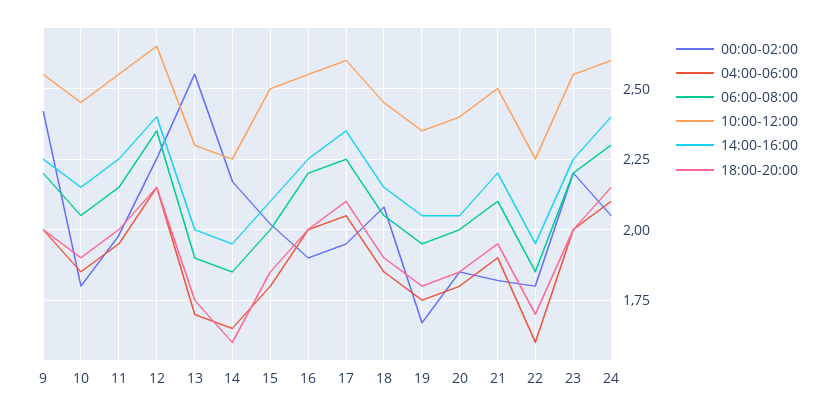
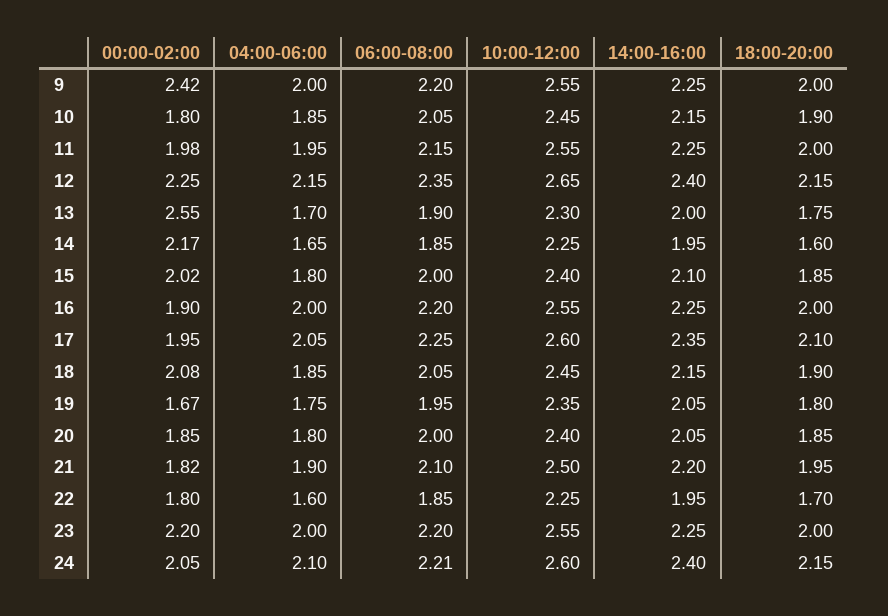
  {
    "00:00-02:00": {
      "9": 2.42,
      "10": 1.8,
      "11": 1.98,
      "12": 2.25,
      "13": 2.55,
      "14": 2.17,
      "15": 2.02,
      "16": 1.9,
      "17": 1.95,
      "18": 2.08,
      "19": 1.67,
      "20": 1.85,
      "21": 1.82,
      "22": 1.8,
      "23": 2.2,
      "24": 2.05
    },
    "04:00-06:00": {
      "9": 2,
      "10": 1.85,
      "11": 1.95,
      "12": 2.15,
      "13": 1.7,
      "14": 1.65,
      "15": 1.8,
      "16": 2,
      "17": 2.05,
      "18": 1.85,
      "19": 1.75,
      "20": 1.8,
      "21": 1.9,
      "22": 1.6,
      "23": 2,
      "24": 2.1
    },
    "06:00-08:00": {
      "9": 2.2,
      "10": 2.05,
      "11": 2.15,
      "12": 2.35,
      "13": 1.9,
      "14": 1.85,
      "15": 2,
      "16": 2.2,
      "17": 2.25,
      "18": 2.05,
      "19": 1.95,
      "20": 2,
      "21": 2.1,
      "22": 1.85,
      "23": 2.2,
-     "24": 2.3
+     "24": 2.21
    },
    "10:00-12:00": {
      "9": 2.55,
      "10": 2.45,
      "11": 2.55,
      "12": 2.65,
      "13": 2.3,
      "14": 2.25,
-     "15": 2.5,
+     "15": 2.4,
      "16": 2.55,
      "17": 2.6,
      "18": 2.45,
      "19": 2.35,
      "20": 2.4,
      "21": 2.5,
      "22": 2.25,
      "23": 2.55,
      "24": 2.6
    },
    "14:00-16:00": {
      "9": 2.25,
      "10": 2.15,
      "11": 2.25,
      "12": 2.4,
      "13": 2,
      "14": 1.95,
      "15": 2.1,
      "16": 2.25,
      "17": 2.35,
      "18": 2.15,
      "19": 2.05,
      "20": 2.05,
      "21": 2.2,
      "22": 1.95,
      "23": 2.25,
      "24": 2.4
    },
    "18:00-20:00": {
      "9": 2,
      "10": 1.9,
      "11": 2,
      "12": 2.15,
      "13": 1.75,
      "14": 1.6,
      "15": 1.85,
      "16": 2,
      "17": 2.1,
      "18": 1.9,
      "19": 1.8,
      "20": 1.85,
      "21": 1.95,
      "22": 1.7,
      "23": 2,
      "24": 2.15
    }
  }

